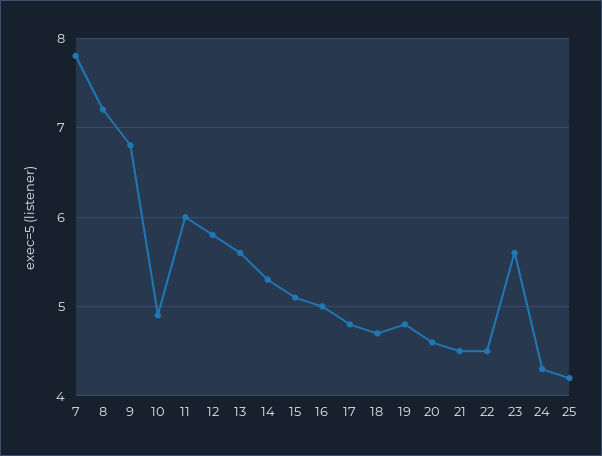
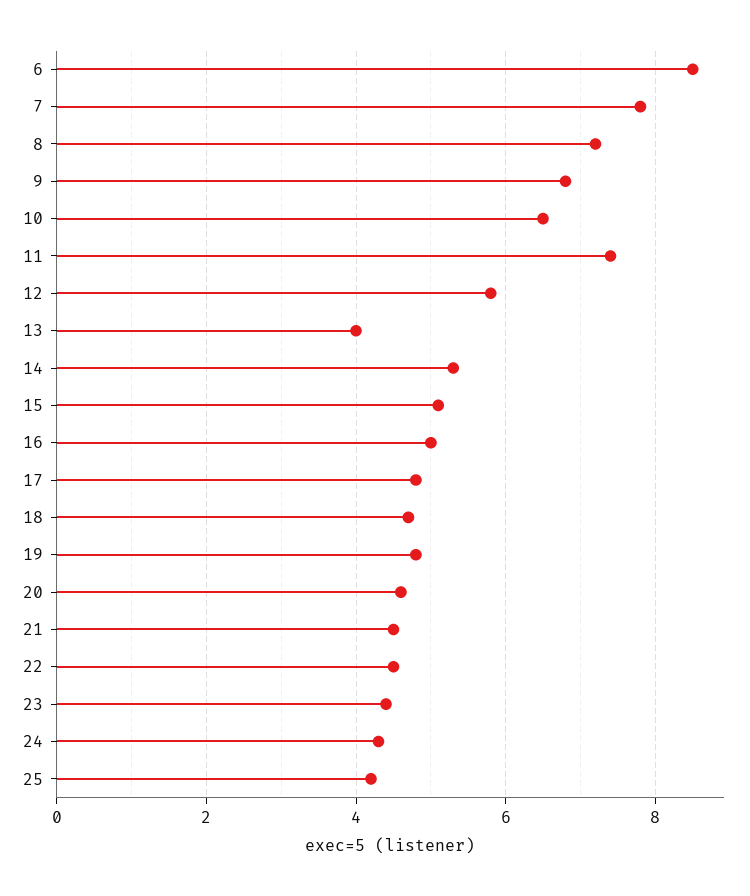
  {
    "7": 7.8,
    "8": 7.2,
    "9": 6.8,
-   "10": 4.9,
+   "10": 6.5,
-   "11": 6,
+   "11": 7.5,
    "12": 5.8,
-   "13": 5.6,
+   "13": 4,
    "14": 5.3,
    "15": 5.1,
    "16": 5,
    "17": 4.8,
    "18": 4.7,
    "19": 4.8,
    "20": 4.6,
    "21": 4.5,
    "22": 4.5,
-   "23": 5.6,
+   "23": 4.5,
    "24": 4.3,
-   "25": 4.2
+   "25": 4.2,
+   "6": 8.5
  }

